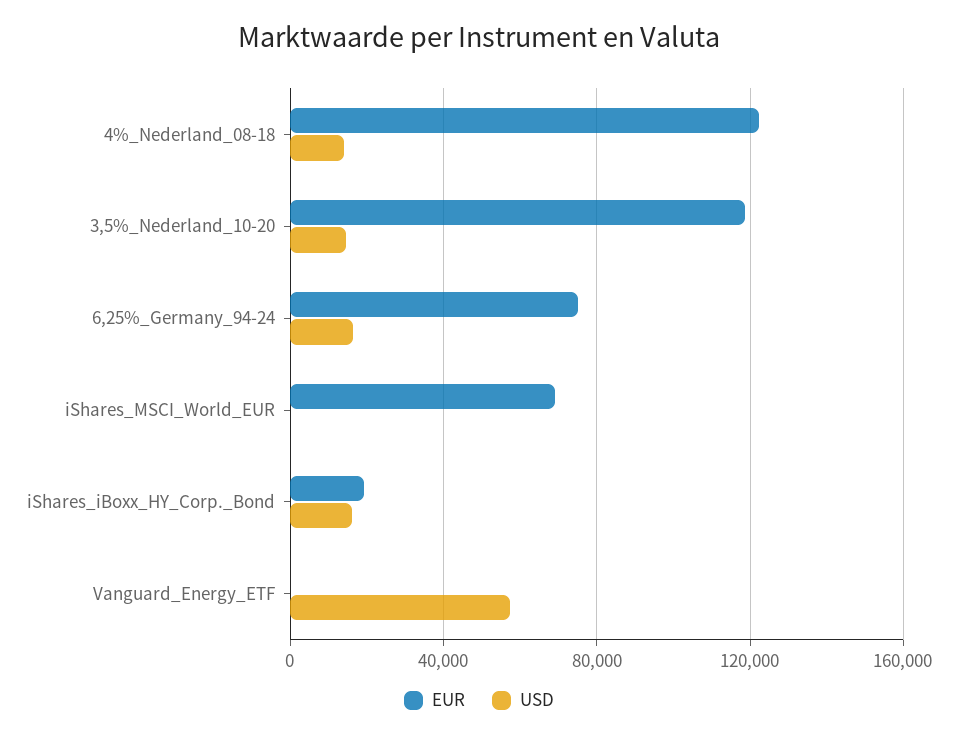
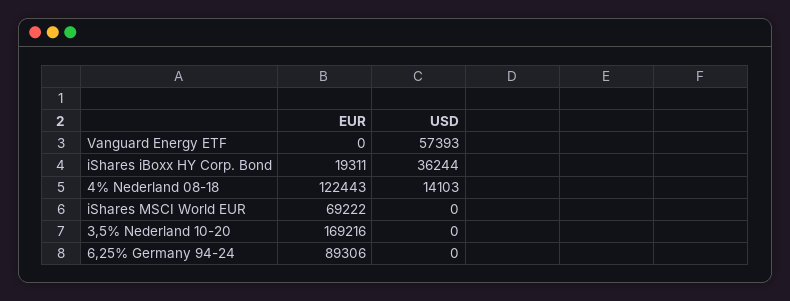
  {
    "EUR": {
      "4%_Nederland_08-18": 122443,
-     "3,5%_Nederland_10-20": 120000,
+     "3,5%_Nederland_10-20": 169216,
-     "6,25%_Germany_94-24": 75000,
+     "6,25%_Germany_94-24": 89306,
      "iShares_MSCI_World_EUR": 69222,
      "iShares_iBoxx_HY_Corp._Bond": 19311,
      "Vanguard_Energy_ETF": 0
    },
    "USD": {
      "4%_Nederland_08-18": 14103,
-     "3,5%_Nederland_10-20": 15000,
+     "3,5%_Nederland_10-20": 0,
-     "6,25%_Germany_94-24": 15000,
+     "6,25%_Germany_94-24": 0,
      "iShares_MSCI_World_EUR": 0,
-     "iShares_iBoxx_HY_Corp._Bond": 15000,
+     "iShares_iBoxx_HY_Corp._Bond": 36244,
      "Vanguard_Energy_ETF": 57393
    }
  }

